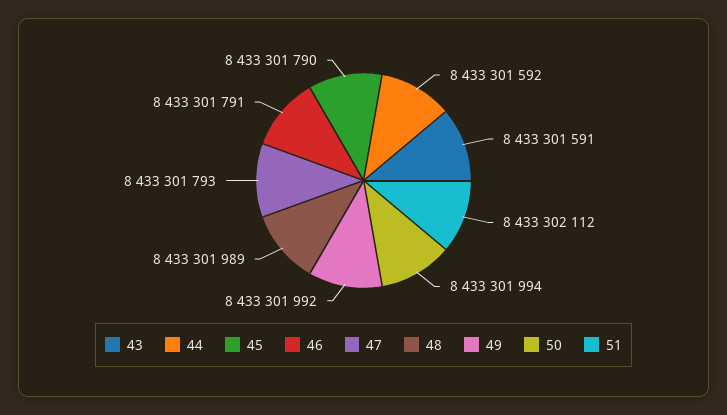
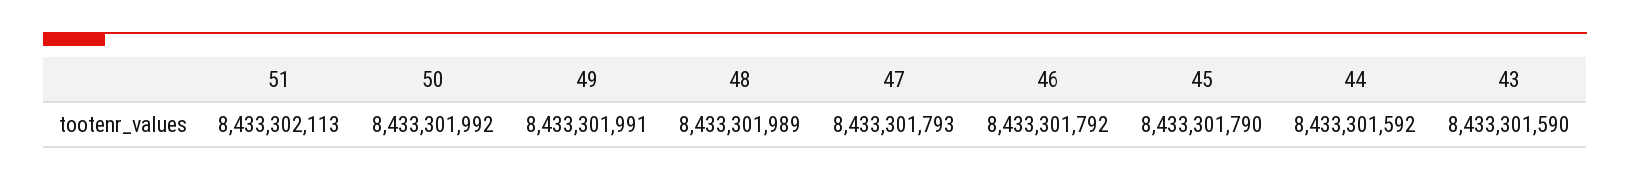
  {
-   "43": 8433301591,
+   "43": 8433301590,
    "44": 8433301592,
    "45": 8433301790,
-   "46": 8433301791,
+   "46": 8433301792,
    "47": 8433301793,
    "48": 8433301989,
-   "49": 8433301992,
+   "49": 8433301991,
-   "50": 8433301994,
+   "50": 8433301992,
-   "51": 8433302112
+   "51": 8433302113
  }

